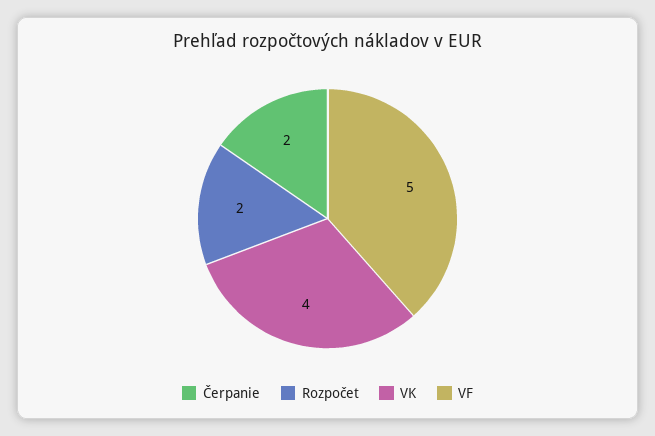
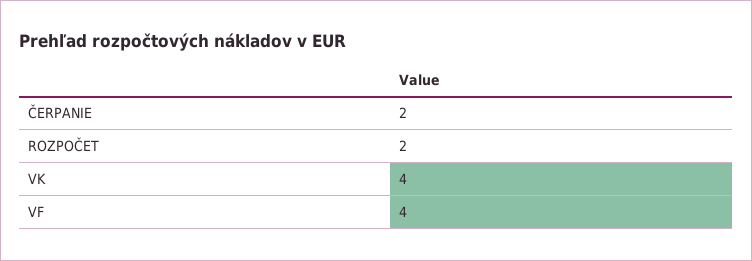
  {
    "Čerpanie": 2,
    "Rozpočet": 2,
    "VK": 4,
-   "VF": 5
+   "VF": 4
  }

